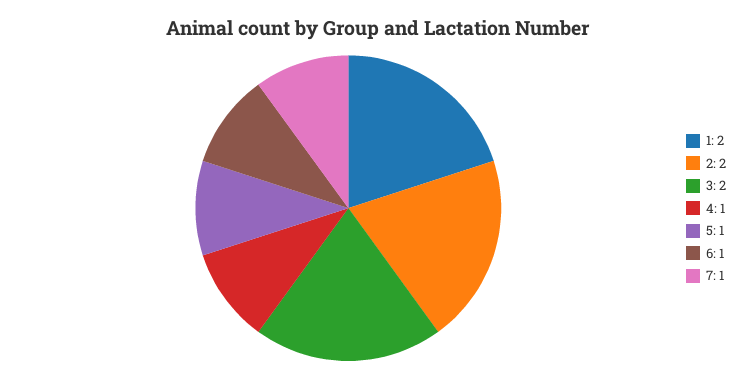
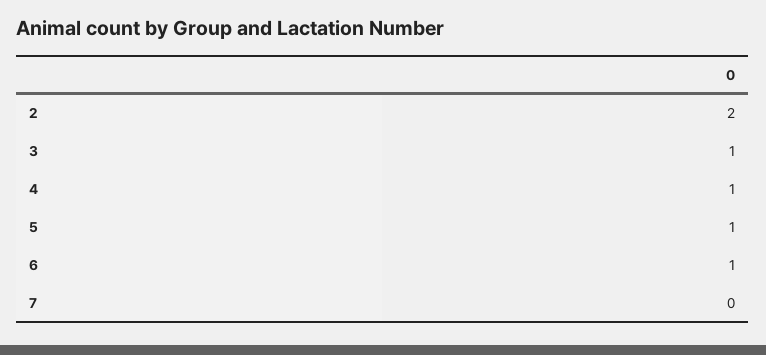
  {
-   "1": 2,
    "2": 2,
-   "3": 2,
+   "3": 1,
    "4": 1,
    "5": 1,
    "6": 1,
-   "7": 1
+   "7": 0
  }

